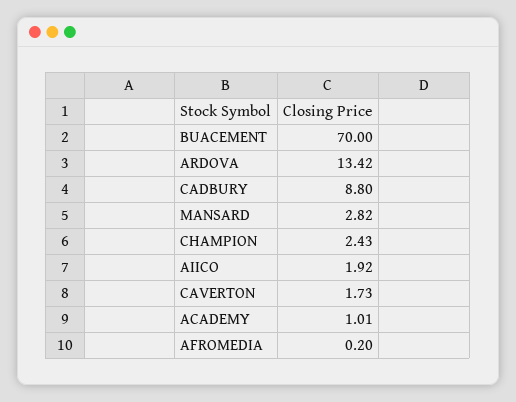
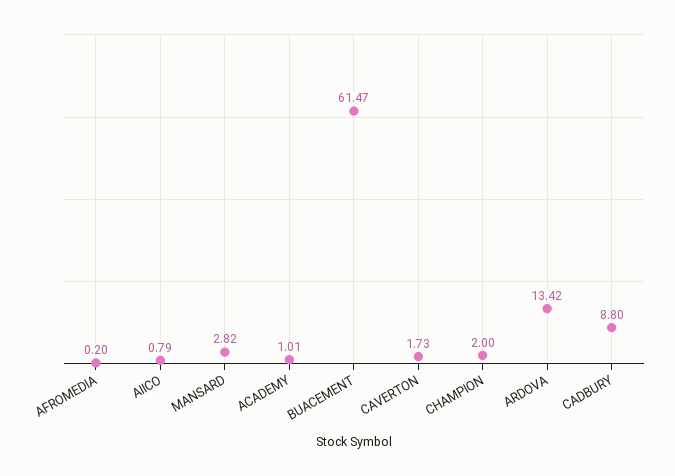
  {
-   "BUACEMENT": 70,
+   "BUACEMENT": 61.47,
    "ARDOVA": 13.42,
    "CADBURY": 8.8,
    "MANSARD": 2.82,
-   "CHAMPION": 2.43,
+   "CHAMPION": 2,
-   "AIICO": 1.92,
+   "AIICO": 0.79,
    "CAVERTON": 1.73,
    "ACADEMY": 1.01,
    "AFROMEDIA": 0.2
  }

